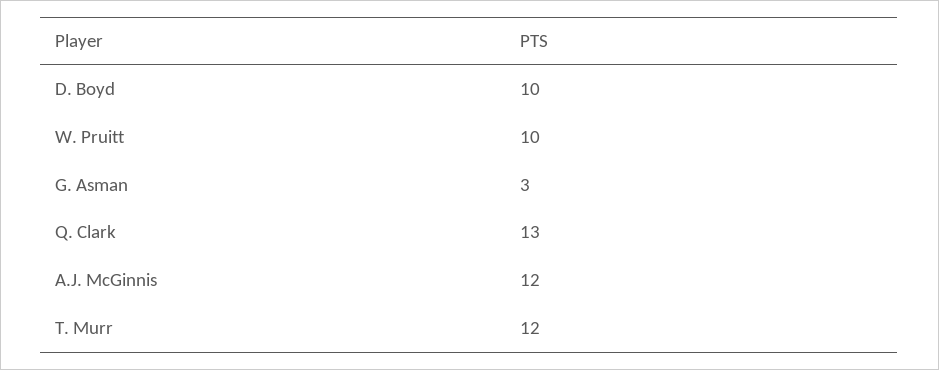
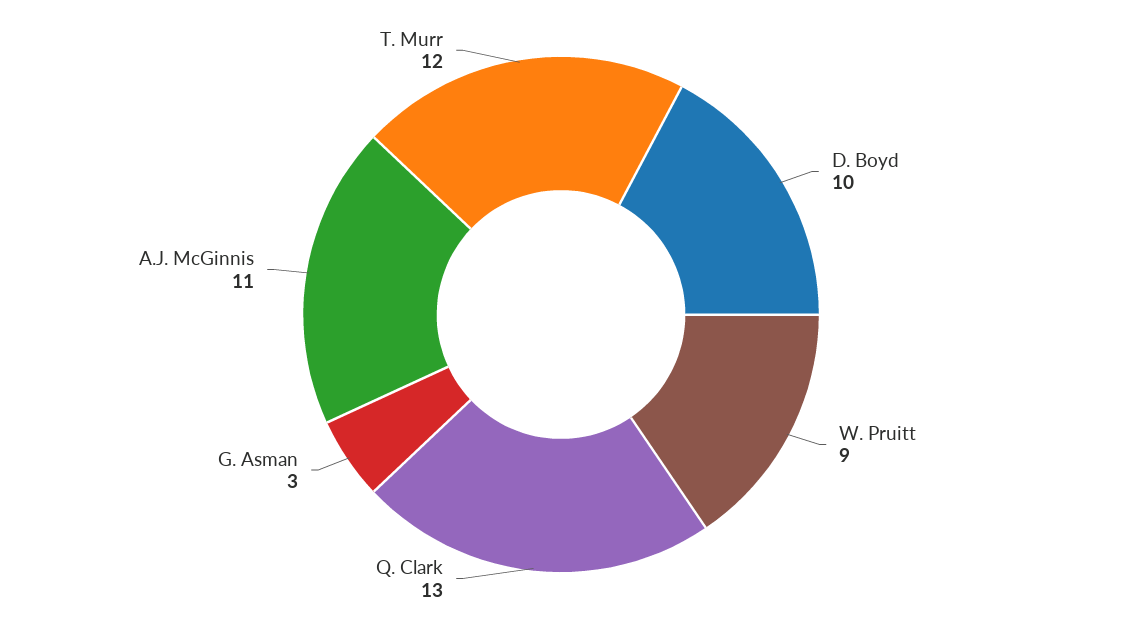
  {
    "D. Boyd": 10,
-   "W. Pruitt": 10,
+   "W. Pruitt": 9,
    "G. Asman": 3,
    "Q. Clark": 13,
-   "A.J. McGinnis": 12,
+   "A.J. McGinnis": 11,
    "T. Murr": 12
  }

